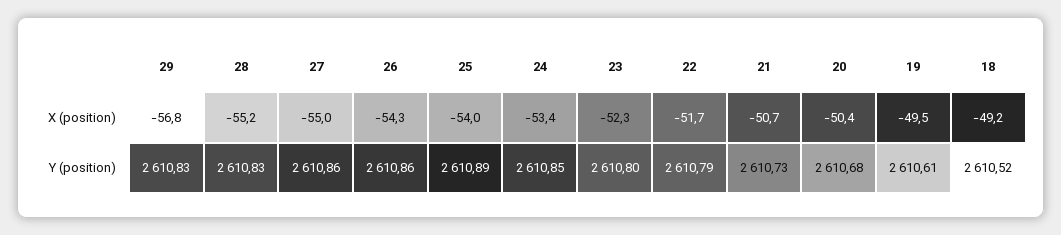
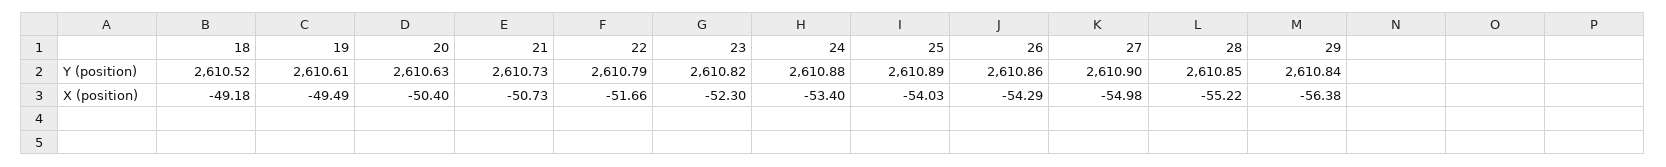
  {
    "29": {
-     "X (position)": -56.8,
+     "X (position)": -56.38,
-     "Y (position)": 2610.83
+     "Y (position)": 2610.84
    },
    "28": {
      "X (position)": -55.22,
-     "Y (position)": 2610.83
+     "Y (position)": 2610.85
    },
    "27": {
      "X (position)": -54.98,
-     "Y (position)": 2610.86
+     "Y (position)": 2610.9
    },
    "26": {
      "X (position)": -54.29,
      "Y (position)": 2610.86
    },
    "25": {
      "X (position)": -54.03,
      "Y (position)": 2610.89
    },
    "24": {
      "X (position)": -53.4,
-     "Y (position)": 2610.85
+     "Y (position)": 2610.88
    },
    "23": {
      "X (position)": -52.3,
-     "Y (position)": 2610.8
+     "Y (position)": 2610.82
    },
    "22": {
      "X (position)": -51.66,
      "Y (position)": 2610.79
    },
    "21": {
      "X (position)": -50.73,
      "Y (position)": 2610.73
    },
    "20": {
      "X (position)": -50.4,
-     "Y (position)": 2610.68
+     "Y (position)": 2610.63
    },
    "19": {
      "X (position)": -49.49,
      "Y (position)": 2610.61
    },
    "18": {
      "X (position)": -49.18,
      "Y (position)": 2610.52
    }
  }

